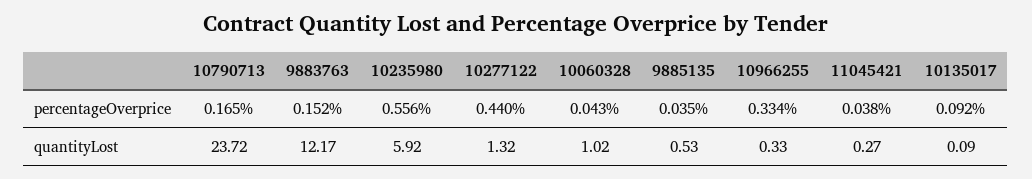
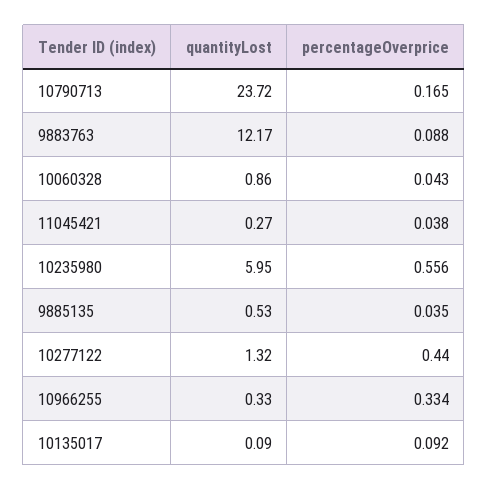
  {
    "10790713": {
      "percentageOverprice": 0.165,
      "quantityLost": 23.72
    },
    "9883763": {
-     "percentageOverprice": 0.152,
+     "percentageOverprice": 0.088,
      "quantityLost": 12.17
    },
    "10235980": {
      "percentageOverprice": 0.556,
-     "quantityLost": 5.92
+     "quantityLost": 5.95
    },
    "10277122": {
      "percentageOverprice": 0.44,
      "quantityLost": 1.32
    },
    "10060328": {
      "percentageOverprice": 0.043,
-     "quantityLost": 1.02
+     "quantityLost": 0.86
    },
    "9885135": {
      "percentageOverprice": 0.035,
      "quantityLost": 0.53
    },
    "10966255": {
      "percentageOverprice": 0.334,
      "quantityLost": 0.33
    },
    "11045421": {
      "percentageOverprice": 0.038,
      "quantityLost": 0.27
    },
    "10135017": {
      "percentageOverprice": 0.092,
      "quantityLost": 0.09
    }
  }

